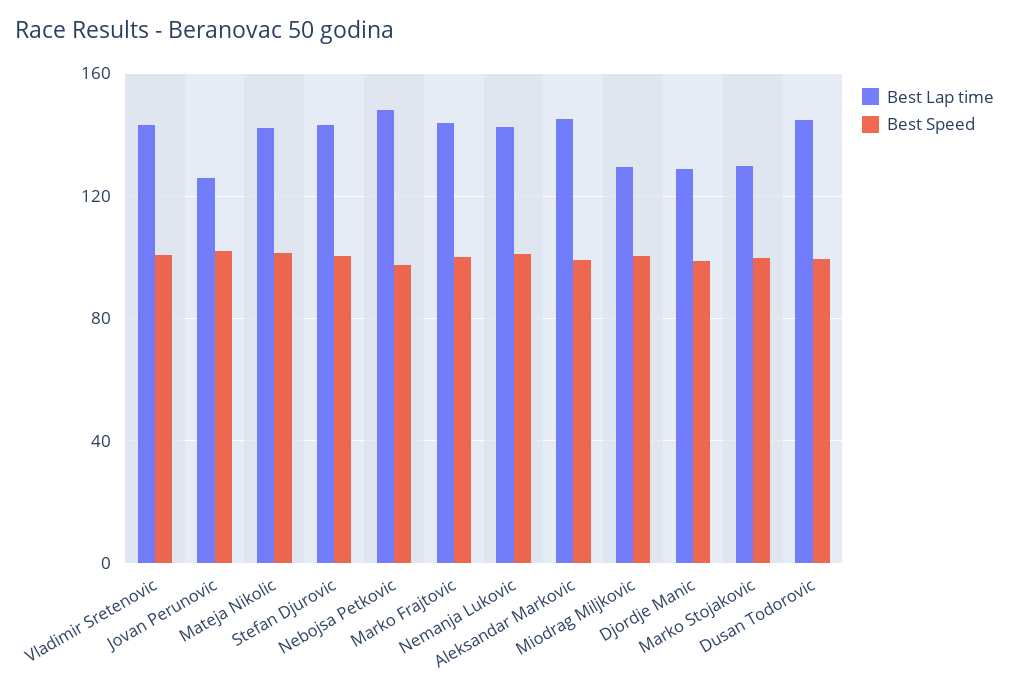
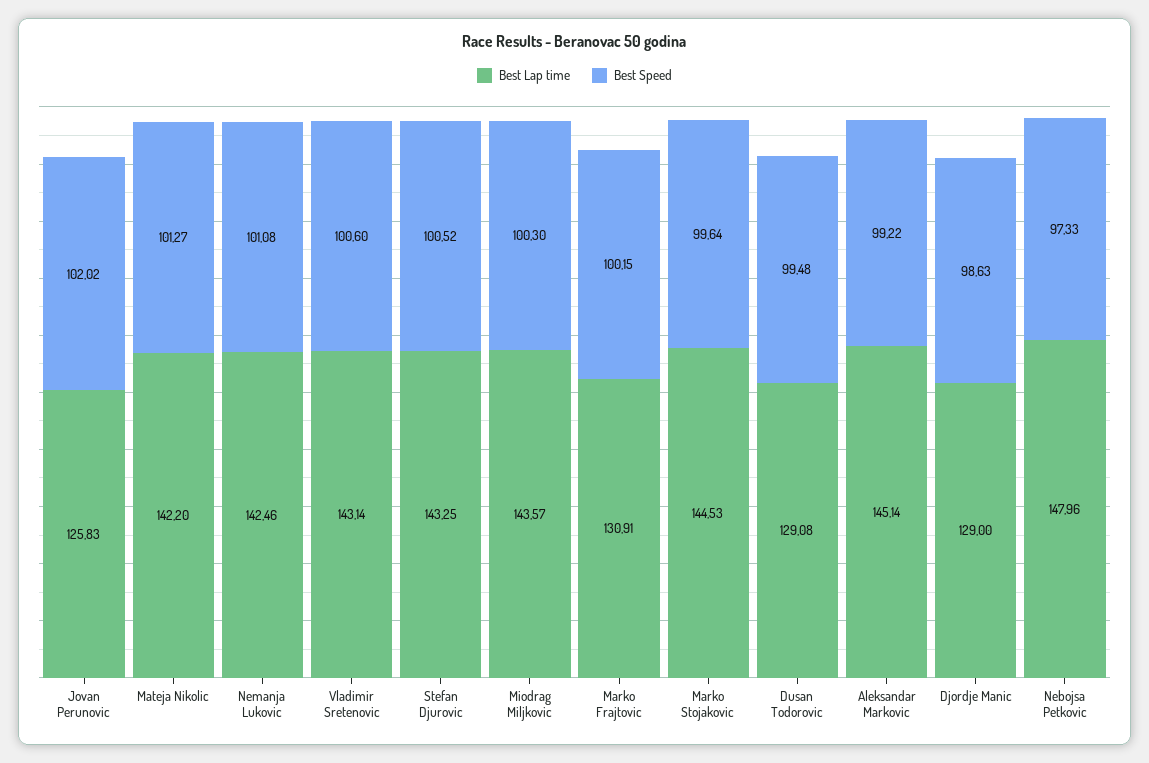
  {
    "Best Lap time": {
      "Vladimir Sretenovic": 143.14,
      "Jovan Perunovic": 125.83,
      "Mateja Nikolic": 142.2,
      "Stefan Djurovic": 143.25,
      "Nebojsa Petkovic": 147.96,
-     "Marko Frajtovic": 145,
+     "Marko Frajtovic": 130.91,
      "Nemanja Lukovic": 142.46,
      "Aleksandar Markovic": 145.14,
-     "Miodrag Miljkovic": 130,
+     "Miodrag Miljkovic": 143.57,
      "Djordje Manic": 129,
-     "Marko Stojakovic": 130,
+     "Marko Stojakovic": 144.53,
-     "Dusan Todorovic": 145
+     "Dusan Todorovic": 129.08
    },
    "Best Speed": {
      "Vladimir Sretenovic": 100.6,
      "Jovan Perunovic": 102.02,
      "Mateja Nikolic": 101.27,
      "Stefan Djurovic": 100.52,
      "Nebojsa Petkovic": 97.33,
      "Marko Frajtovic": 100.15,
      "Nemanja Lukovic": 101.08,
      "Aleksandar Markovic": 99.22,
      "Miodrag Miljkovic": 100.3,
      "Djordje Manic": 98.63,
      "Marko Stojakovic": 99.64,
      "Dusan Todorovic": 99.48
    }
  }

